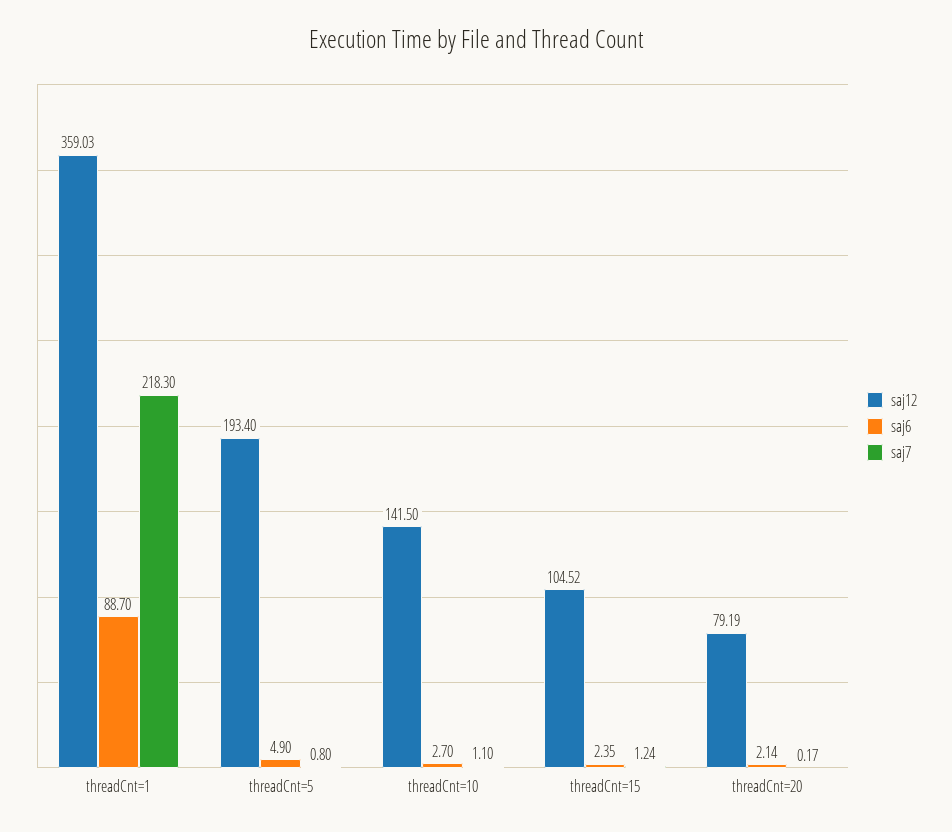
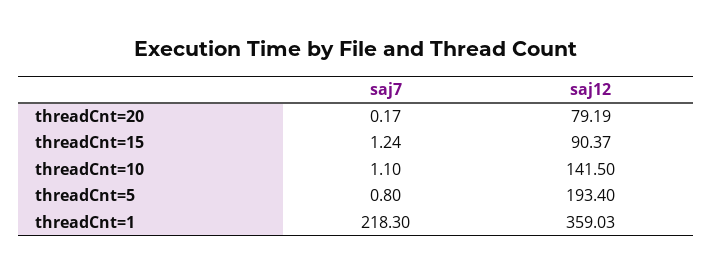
  {
    "saj12": {
      "threadCnt=1": 359.03,
      "threadCnt=5": 193.4,
      "threadCnt=10": 141.5,
-     "threadCnt=15": 104.52,
+     "threadCnt=15": 90.37,
      "threadCnt=20": 79.19
    },
-   "saj6": {
-     "threadCnt=1": 88.7,
-     "threadCnt=5": 4.9,
-     "threadCnt=10": 2.7,
-     "threadCnt=15": 2.35,
-     "threadCnt=20": 2.14
-   },
    "saj7": {
      "threadCnt=1": 218.3,
      "threadCnt=5": 0.8,
      "threadCnt=10": 1.1,
      "threadCnt=15": 1.24,
      "threadCnt=20": 0.17
    }
  }

